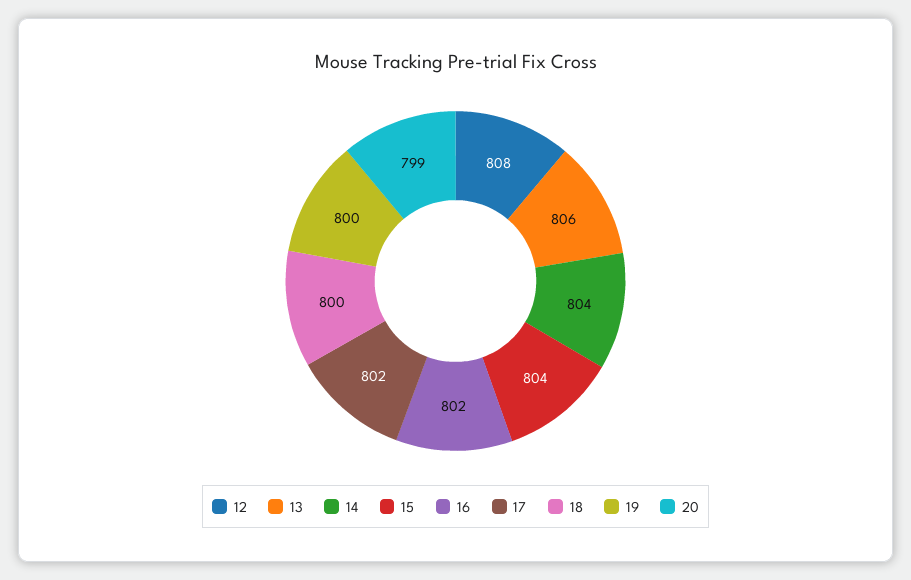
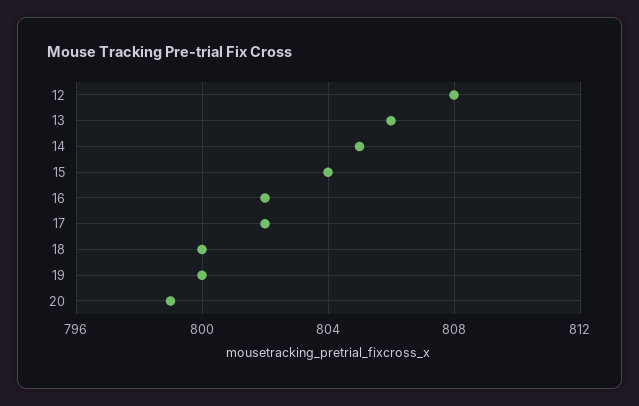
  {
    "12": 808,
    "13": 806,
-   "14": 804,
+   "14": 805,
    "15": 804,
    "16": 802,
    "17": 802,
    "18": 800,
    "19": 800,
    "20": 799
  }

